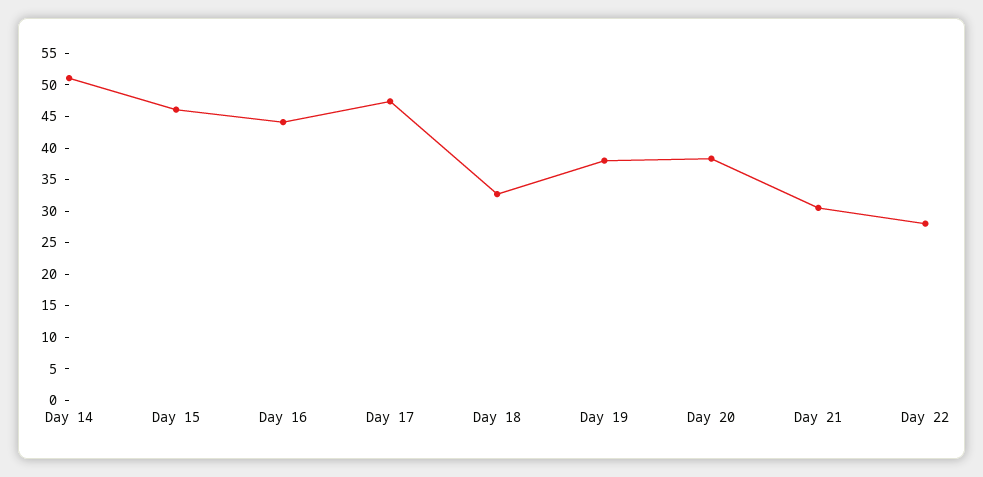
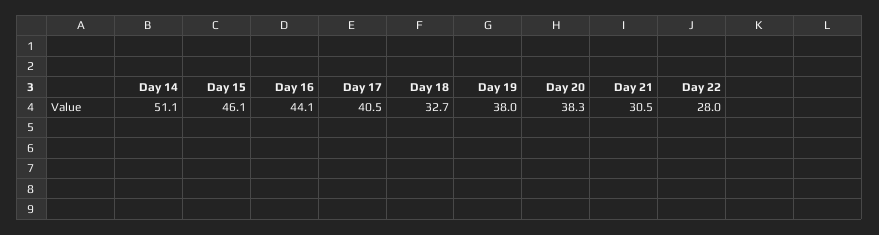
  {
    "Day 14": 51.1,
    "Day 15": 46.1,
    "Day 16": 44.1,
-   "Day 17": 47.5,
+   "Day 17": 40.5,
    "Day 18": 32.7,
    "Day 19": 38,
    "Day 20": 38.3,
    "Day 21": 30.5,
    "Day 22": 28
  }

